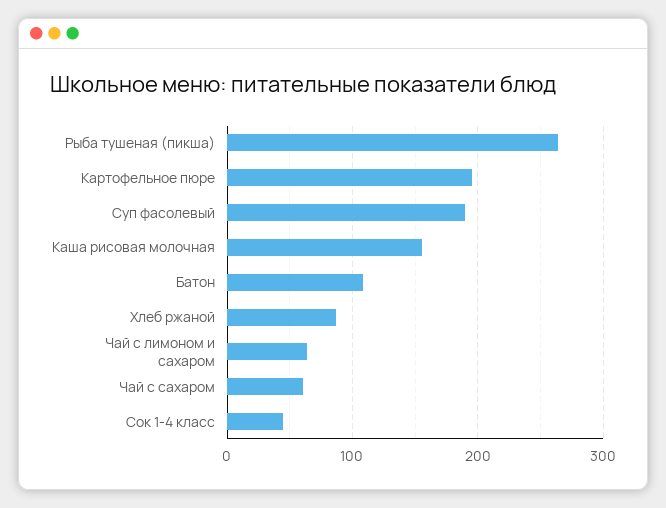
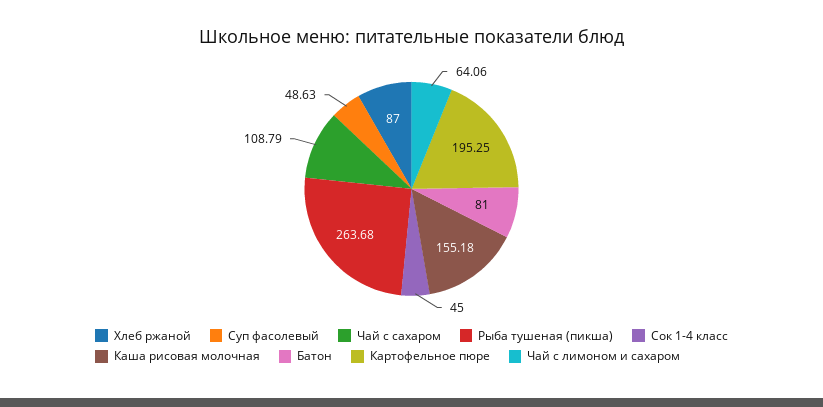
  {
    "Рыба тушеная (пикша)": 263.68,
    "Картофельное пюре": 195.25,
-   "Суп фасолевый": 190,
+   "Суп фасолевый": 48.63,
    "Каша рисовая молочная": 155.18,
-   "Батон": 110,
+   "Батон": 81,
    "Хлеб ржаной": 87,
    "Чай с лимоном и сахаром": 64.06,
-   "Чай с сахаром": 60,
+   "Чай с сахаром": 108.79,
    "Сок 1-4 класс": 45
  }

